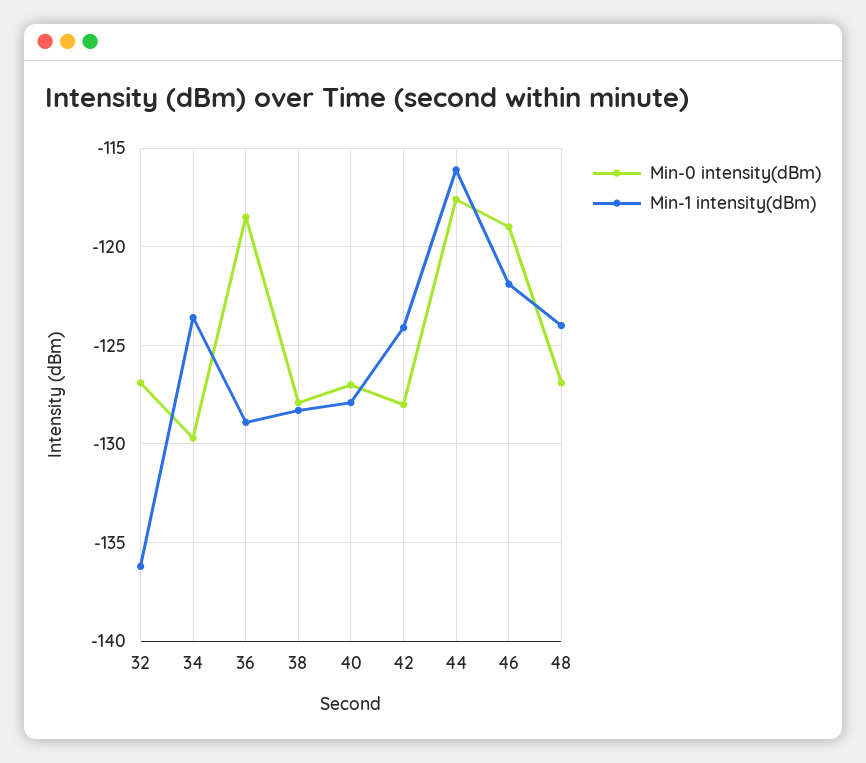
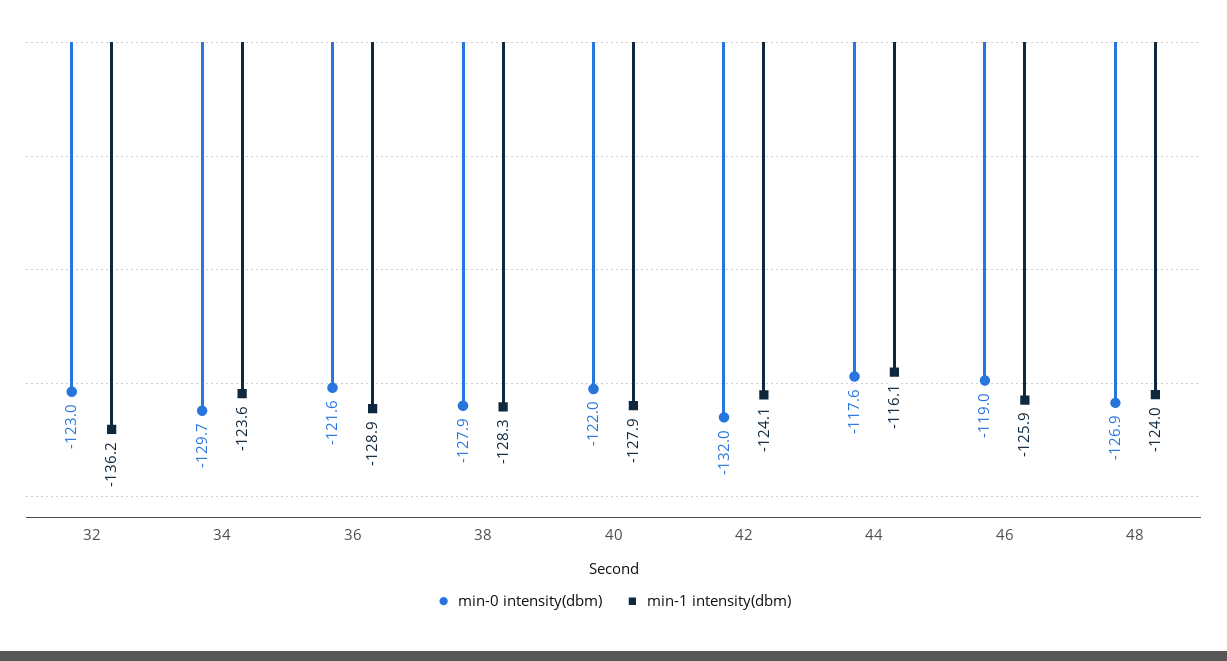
  {
    "Min-0 intensity(dBm)": {
-     "32": -127,
+     "32": -123,
      "34": -129.7,
-     "36": -118.5,
+     "36": -121.6,
      "38": -127.9,
-     "40": -127,
+     "40": -122,
-     "42": -128,
+     "42": -132,
      "44": -117.6,
      "46": -119,
      "48": -126.9
    },
    "Min-1 intensity(dBm)": {
      "32": -136.2,
      "34": -123.6,
      "36": -128.9,
      "38": -128.3,
      "40": -127.9,
      "42": -124.1,
      "44": -116.1,
-     "46": -122,
+     "46": -125.9,
      "48": -124
    }
  }

